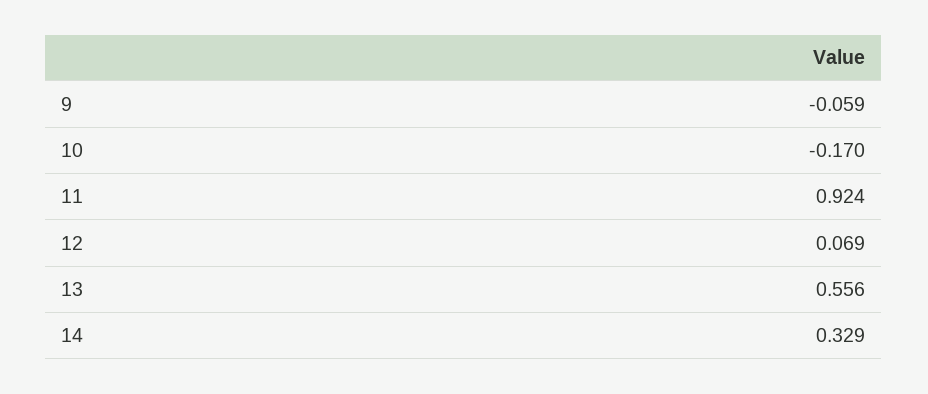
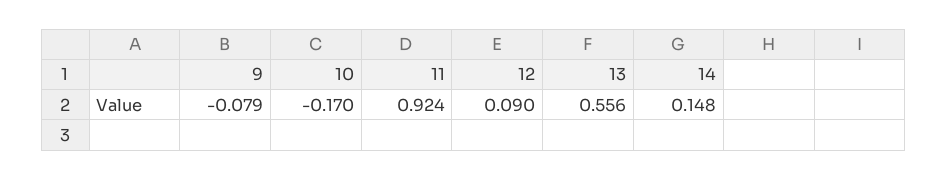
  {
-   "9": -0.059,
+   "9": -0.079,
    "10": -0.17,
    "11": 0.924,
-   "12": 0.069,
+   "12": 0.09,
    "13": 0.556,
-   "14": 0.329
+   "14": 0.148
  }

